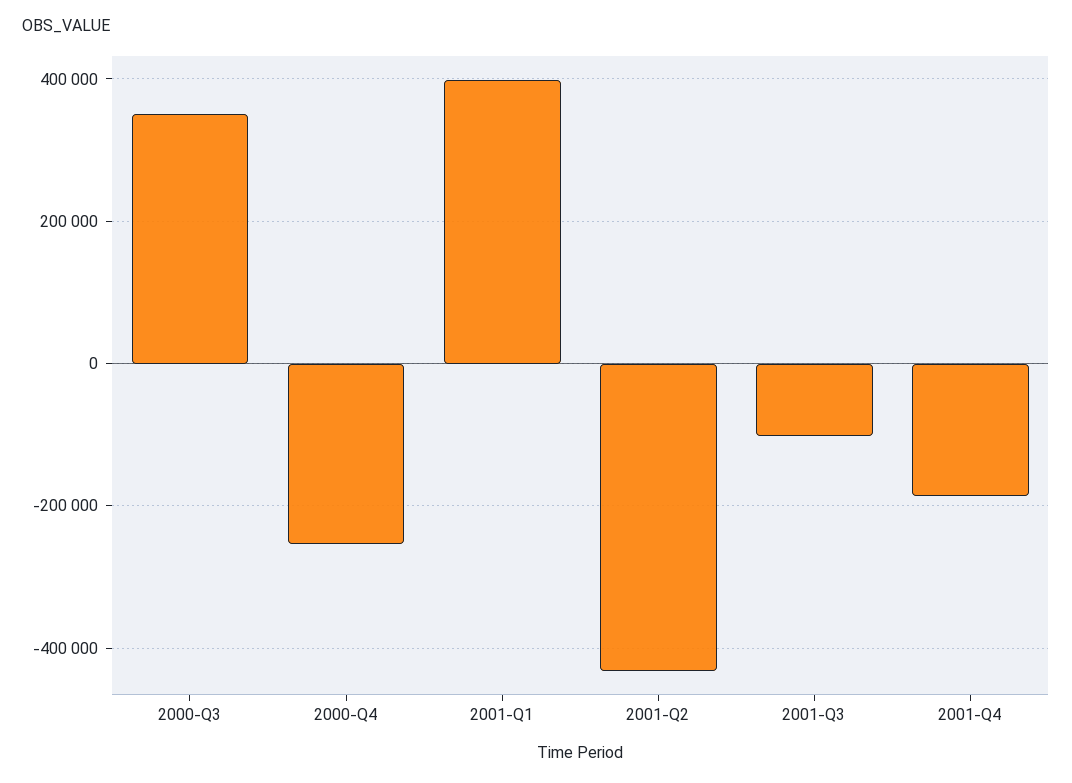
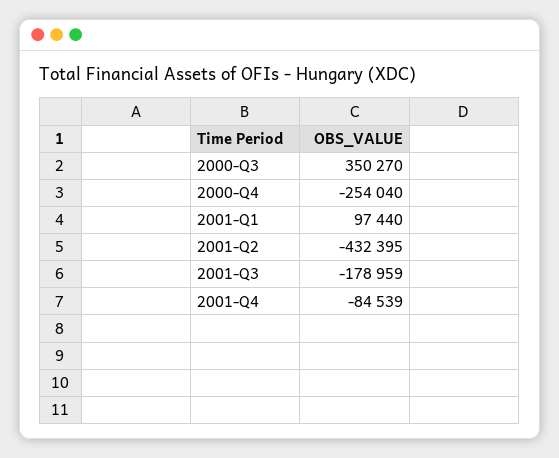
  {
    "2000-Q3": 350270,
    "2000-Q4": -254040,
-   "2001-Q1": 400000,
+   "2001-Q1": 97440,
    "2001-Q2": -432395,
-   "2001-Q3": -100000,
+   "2001-Q3": -178959,
-   "2001-Q4": -180000
+   "2001-Q4": -84539
  }

